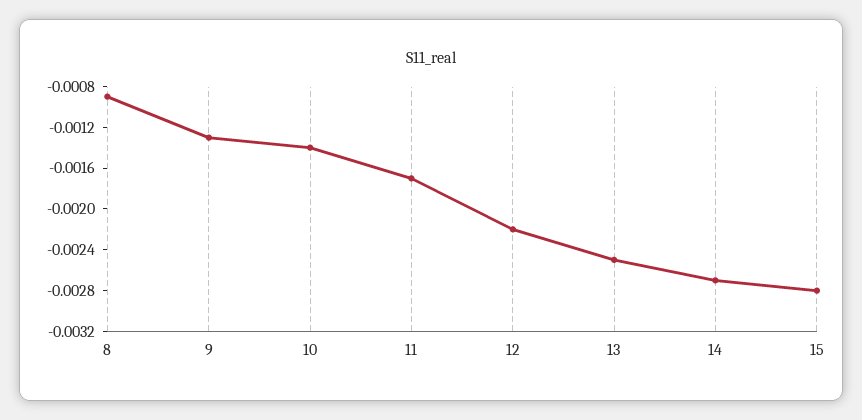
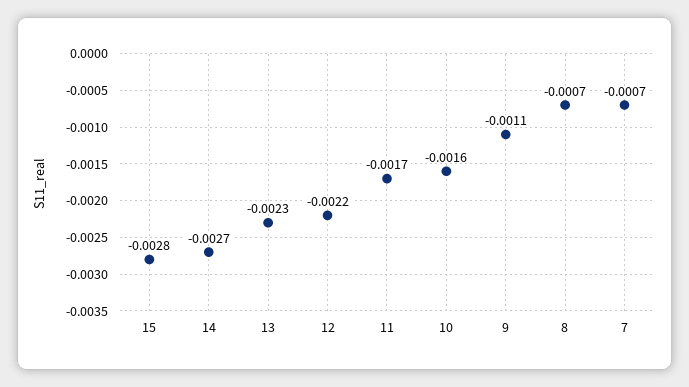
  {
-   "8": -0.0009,
+   "8": -0.0007,
-   "9": -0.0013,
+   "9": -0.0011,
-   "10": -0.0014,
+   "10": -0.0016,
    "11": -0.0017,
    "12": -0.0022,
-   "13": -0.0025,
+   "13": -0.0023,
    "14": -0.0027,
-   "15": -0.0028
+   "15": -0.0028,
+   "7": -0.0007
  }

